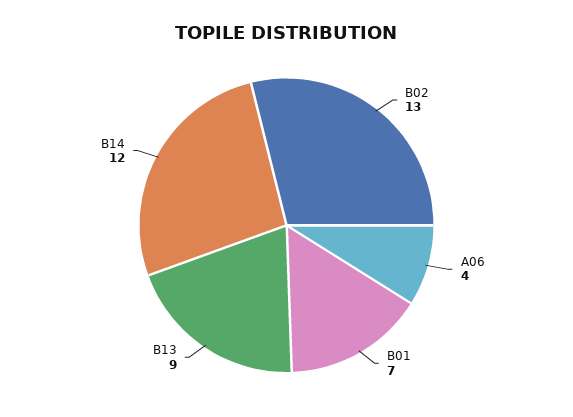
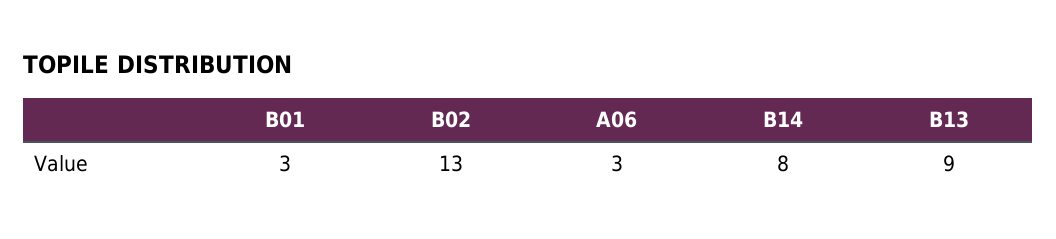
  {
    "B02": 13,
-   "A06": 4,
+   "A06": 3,
-   "B01": 7,
+   "B01": 3,
    "B13": 9,
-   "B14": 12
+   "B14": 8
  }

